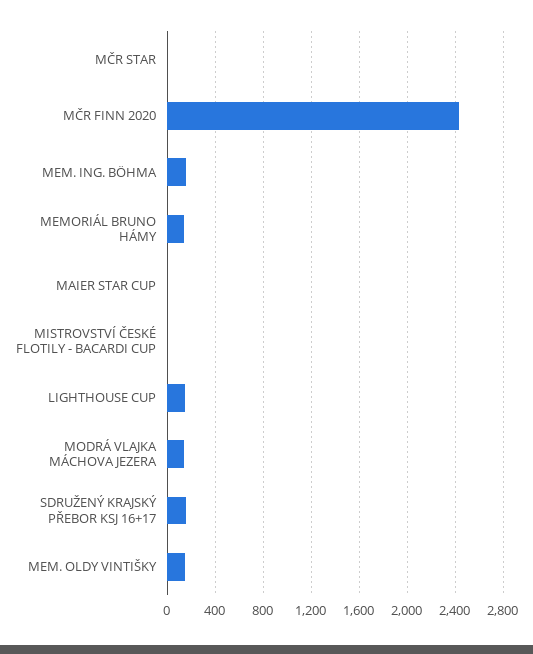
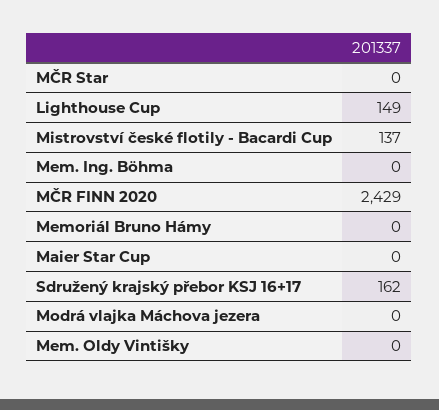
  {
    "MČR STAR": 0,
    "MČR FINN 2020": 2429,
-   "MEM. ING. BÖHMA": 150,
+   "MEM. ING. BÖHMA": 0,
-   "MEMORIÁL BRUNO HÁMY": 150,
+   "MEMORIÁL BRUNO HÁMY": 0,
    "MAIER STAR CUP": 0,
-   "MISTROVSTVÍ ČESKÉ FLOTILY - BACARDI CUP": 0,
+   "MISTROVSTVÍ ČESKÉ FLOTILY - BACARDI CUP": 137,
    "LIGHTHOUSE CUP": 149,
-   "MODRÁ VLAJKA MÁCHOVA JEZERA": 150,
+   "MODRÁ VLAJKA MÁCHOVA JEZERA": 0,
    "SDRUŽENÝ KRAJSKÝ PŘEBOR KSJ 16+17": 162,
-   "MEM. OLDY VINTIŠKY": 150
+   "MEM. OLDY VINTIŠKY": 0
  }

